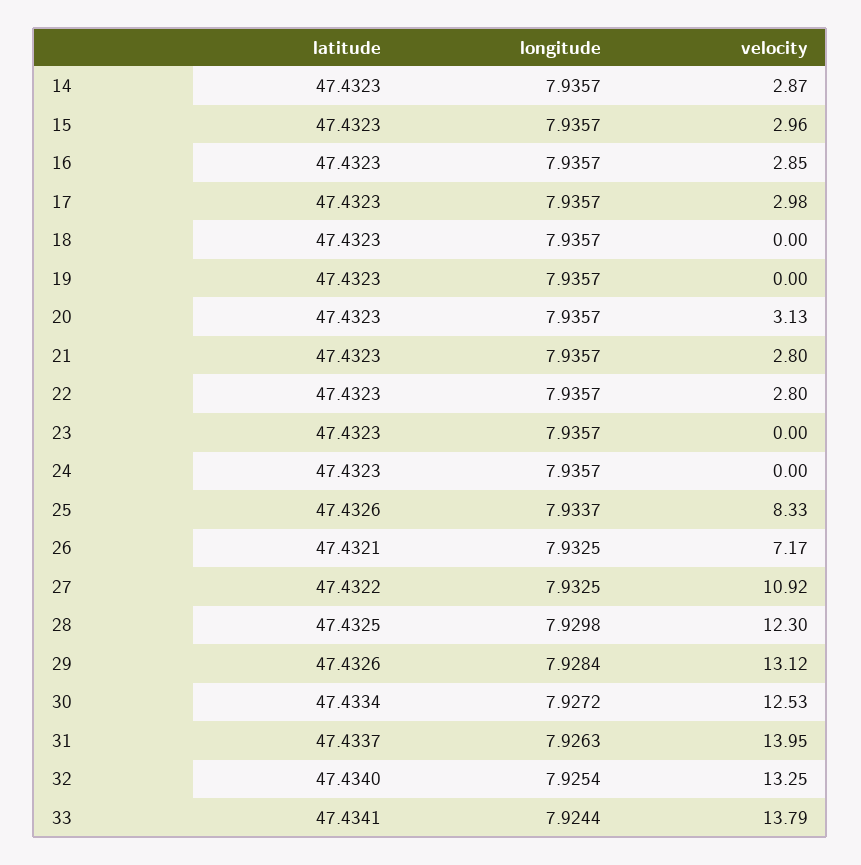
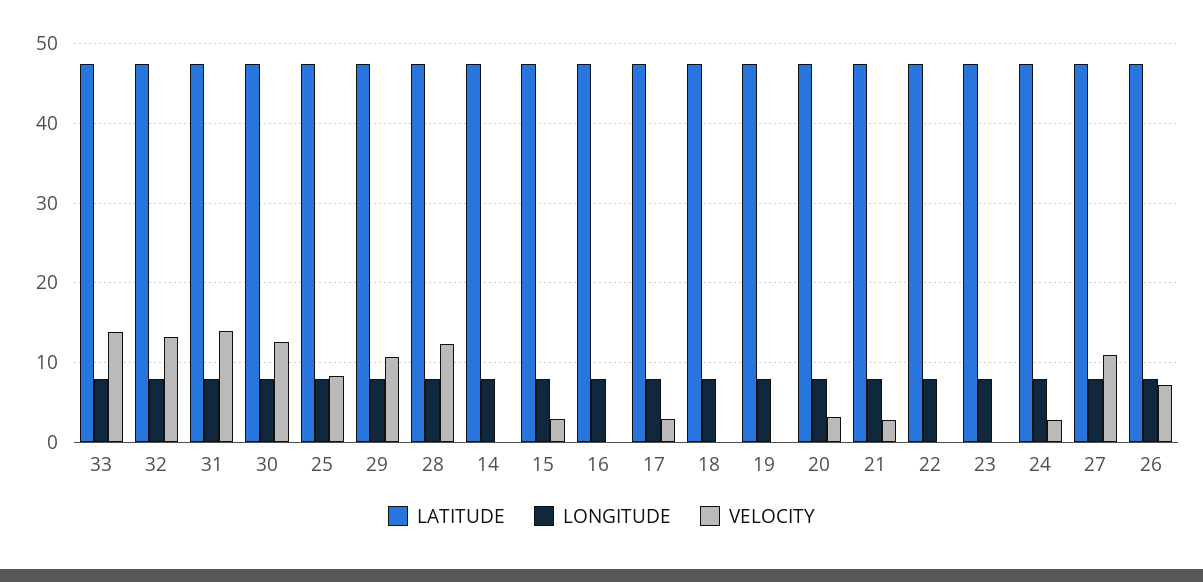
  {
    "latitude": {
      "14": 47.4323,
      "15": 47.4323,
      "16": 47.4323,
      "17": 47.4323,
      "18": 47.4323,
      "19": 47.4323,
      "20": 47.4323,
      "21": 47.4323,
      "22": 47.4323,
      "23": 47.4323,
      "24": 47.4323,
      "25": 47.4326,
      "26": 47.4321,
      "27": 47.4322,
      "28": 47.4325,
      "29": 47.4326,
      "30": 47.4334,
      "31": 47.4337,
      "32": 47.434,
      "33": 47.4341
    },
    "longitude": {
      "14": 7.9357,
      "15": 7.9357,
      "16": 7.9357,
      "17": 7.9357,
      "18": 7.9357,
      "19": 7.9357,
      "20": 7.9357,
      "21": 7.9357,
      "22": 7.9357,
      "23": 7.9357,
      "24": 7.9357,
      "25": 7.9337,
      "26": 7.9325,
      "27": 7.9325,
      "28": 7.9298,
      "29": 7.9284,
      "30": 7.9272,
      "31": 7.9263,
      "32": 7.9254,
      "33": 7.9244
    },
    "velocity": {
-     "14": 2.87,
+     "14": 0,
      "15": 2.96,
-     "16": 2.85,
+     "16": 0,
      "17": 2.98,
      "18": 0,
      "19": 0,
      "20": 3.13,
      "21": 2.8,
-     "22": 2.8,
+     "22": 0,
      "23": 0,
-     "24": 0,
+     "24": 3,
      "25": 8.33,
      "26": 7.17,
      "27": 10.92,
      "28": 12.3,
-     "29": 13.12,
+     "29": 11,
      "30": 12.53,
      "31": 13.95,
      "32": 13.25,
      "33": 13.79
    }
  }

